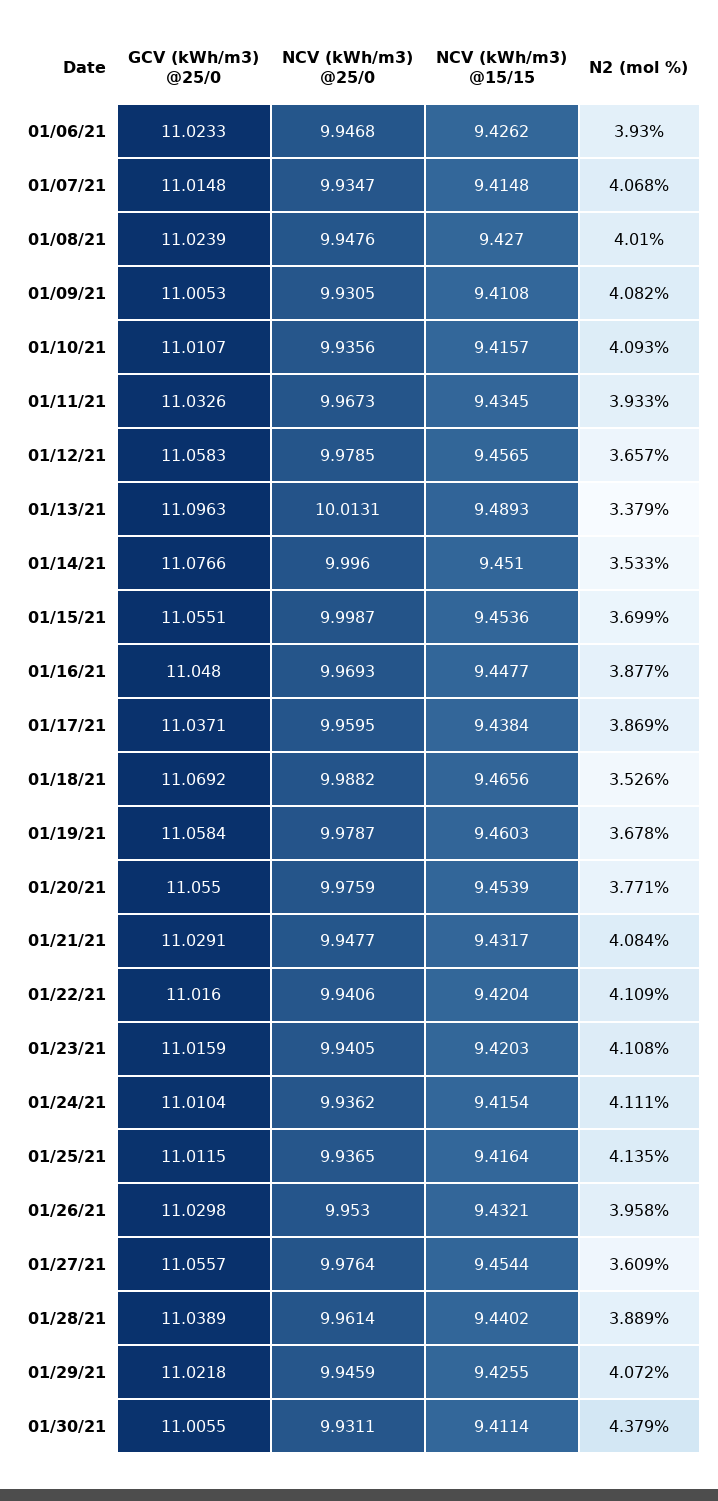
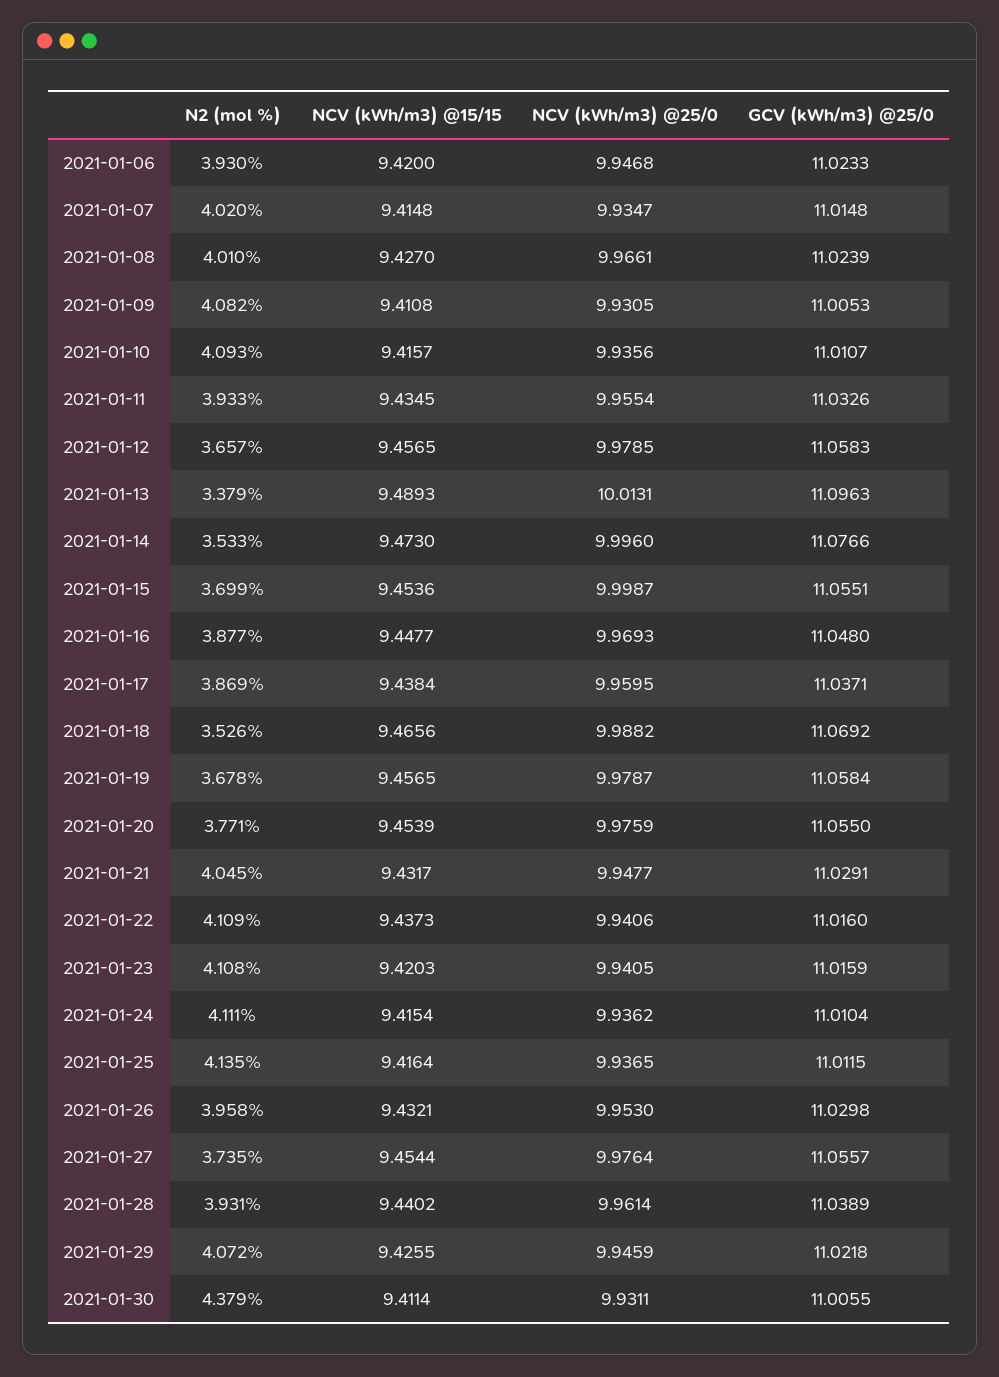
  {
    "GCV (kWh/m3) @25/0": {
      "01/06/21": 11.0233,
      "01/07/21": 11.0148,
      "01/08/21": 11.0239,
      "01/09/21": 11.0053,
      "01/10/21": 11.0107,
      "01/11/21": 11.0326,
      "01/12/21": 11.0583,
      "01/13/21": 11.0963,
      "01/14/21": 11.0766,
      "01/15/21": 11.0551,
      "01/16/21": 11.048,
      "01/17/21": 11.0371,
      "01/18/21": 11.0692,
      "01/19/21": 11.0584,
      "01/20/21": 11.055,
      "01/21/21": 11.0291,
      "01/22/21": 11.016,
      "01/23/21": 11.0159,
      "01/24/21": 11.0104,
      "01/25/21": 11.0115,
      "01/26/21": 11.0298,
      "01/27/21": 11.0557,
      "01/28/21": 11.0389,
      "01/29/21": 11.0218,
      "01/30/21": 11.0055
    },
    "NCV (kWh/m3) @25/0": {
      "01/06/21": 9.9468,
      "01/07/21": 9.9347,
-     "01/08/21": 9.9476,
+     "01/08/21": 9.9661,
      "01/09/21": 9.9305,
      "01/10/21": 9.9356,
-     "01/11/21": 9.9673,
+     "01/11/21": 9.9554,
      "01/12/21": 9.9785,
      "01/13/21": 10.0131,
      "01/14/21": 9.996,
      "01/15/21": 9.9987,
      "01/16/21": 9.9693,
      "01/17/21": 9.9595,
      "01/18/21": 9.9882,
      "01/19/21": 9.9787,
      "01/20/21": 9.9759,
      "01/21/21": 9.9477,
      "01/22/21": 9.9406,
      "01/23/21": 9.9405,
      "01/24/21": 9.9362,
      "01/25/21": 9.9365,
      "01/26/21": 9.953,
      "01/27/21": 9.9764,
      "01/28/21": 9.9614,
      "01/29/21": 9.9459,
      "01/30/21": 9.9311
    },
    "NCV (kWh/m3) @15/15": {
-     "01/06/21": 9.4262,
+     "01/06/21": 9.42,
      "01/07/21": 9.4148,
      "01/08/21": 9.427,
      "01/09/21": 9.4108,
      "01/10/21": 9.4157,
      "01/11/21": 9.4345,
      "01/12/21": 9.4565,
      "01/13/21": 9.4893,
-     "01/14/21": 9.451,
+     "01/14/21": 9.473,
      "01/15/21": 9.4536,
      "01/16/21": 9.4477,
      "01/17/21": 9.4384,
      "01/18/21": 9.4656,
-     "01/19/21": 9.4603,
+     "01/19/21": 9.4565,
      "01/20/21": 9.4539,
      "01/21/21": 9.4317,
-     "01/22/21": 9.4204,
+     "01/22/21": 9.4373,
      "01/23/21": 9.4203,
      "01/24/21": 9.4154,
      "01/25/21": 9.4164,
      "01/26/21": 9.4321,
      "01/27/21": 9.4544,
      "01/28/21": 9.4402,
      "01/29/21": 9.4255,
      "01/30/21": 9.4114
    },
    "N2 (mol %)": {
      "01/06/21": 3.93,
-     "01/07/21": 4.068,
+     "01/07/21": 4.02,
      "01/08/21": 4.01,
      "01/09/21": 4.082,
      "01/10/21": 4.093,
      "01/11/21": 3.933,
      "01/12/21": 3.657,
      "01/13/21": 3.379,
      "01/14/21": 3.533,
      "01/15/21": 3.699,
      "01/16/21": 3.877,
      "01/17/21": 3.869,
      "01/18/21": 3.526,
      "01/19/21": 3.678,
      "01/20/21": 3.771,
-     "01/21/21": 4.084,
+     "01/21/21": 4.045,
      "01/22/21": 4.109,
      "01/23/21": 4.108,
      "01/24/21": 4.111,
      "01/25/21": 4.135,
      "01/26/21": 3.958,
-     "01/27/21": 3.609,
+     "01/27/21": 3.735,
-     "01/28/21": 3.889,
+     "01/28/21": 3.931,
      "01/29/21": 4.072,
      "01/30/21": 4.379
    }
  }

